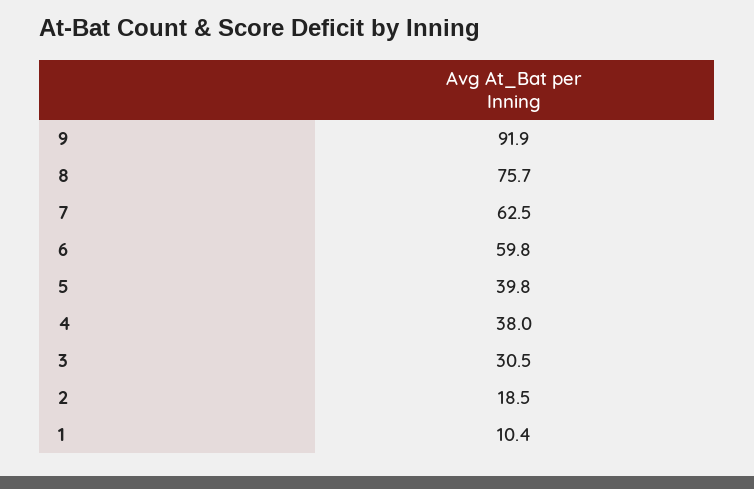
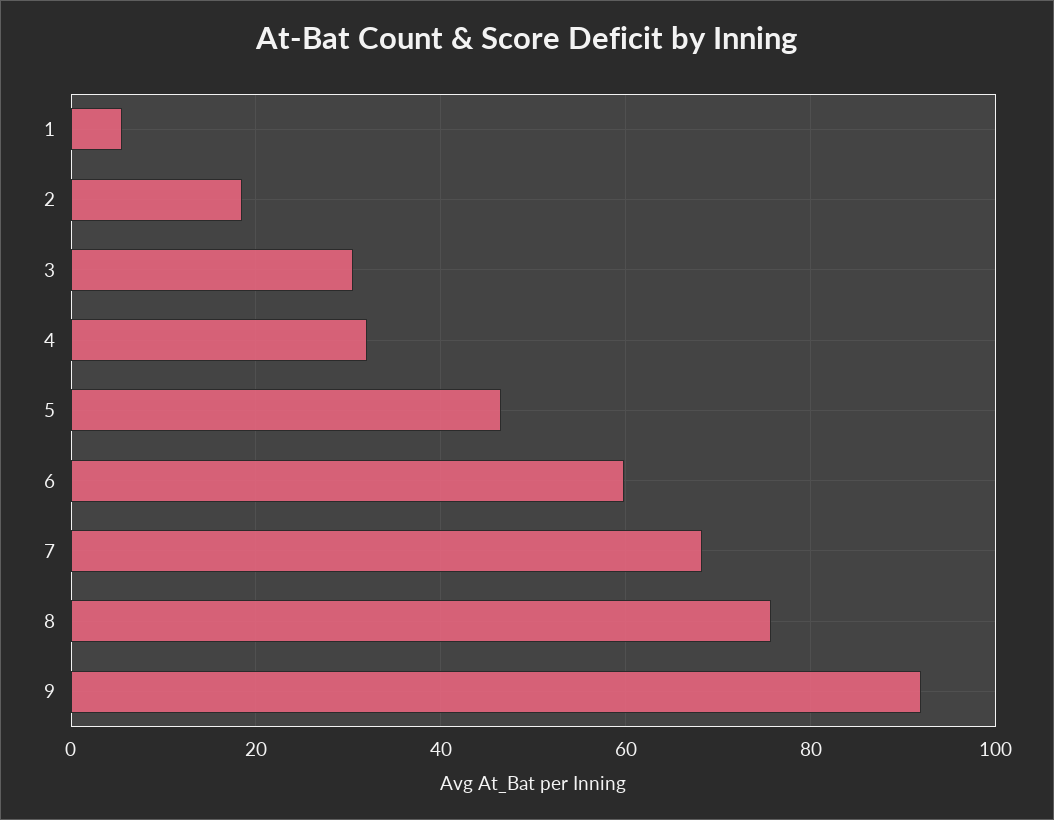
  {
    "9": 91.9,
    "8": 75.7,
-   "7": 62.5,
+   "7": 68,
    "6": 59.8,
-   "5": 39.8,
+   "5": 46,
-   "4": 38,
+   "4": 32,
    "3": 30.5,
    "2": 18.5,
-   "1": 10.4
+   "1": 6
  }

